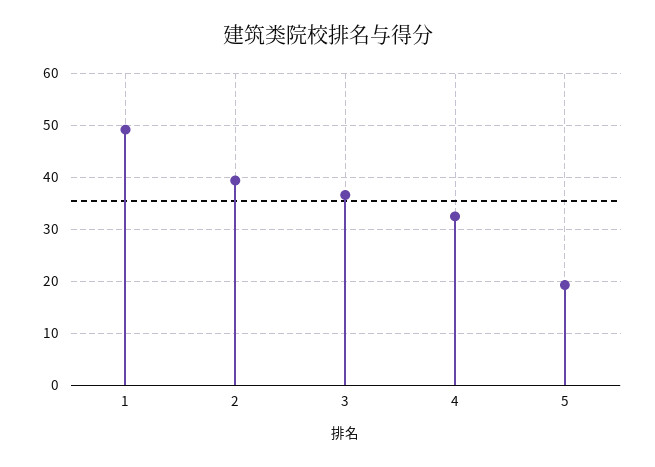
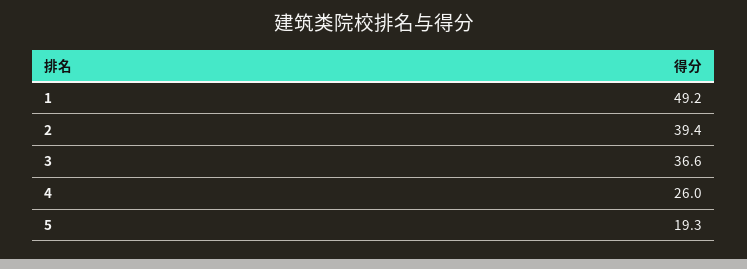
  {
    "1": 49.2,
    "2": 39.4,
    "3": 36.6,
-   "4": 32,
+   "4": 26,
    "5": 19.3
  }

